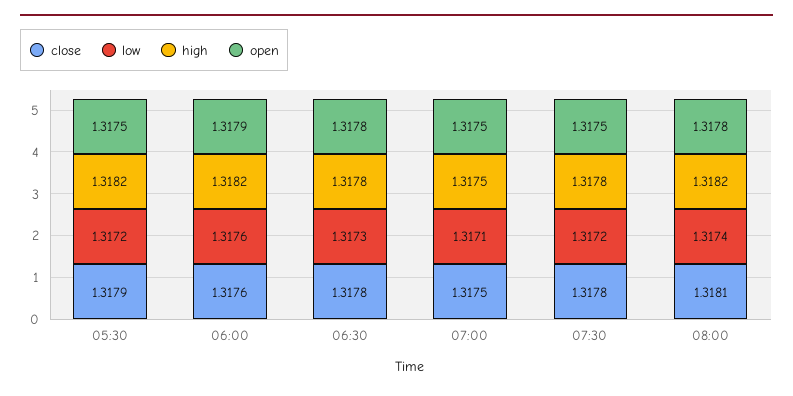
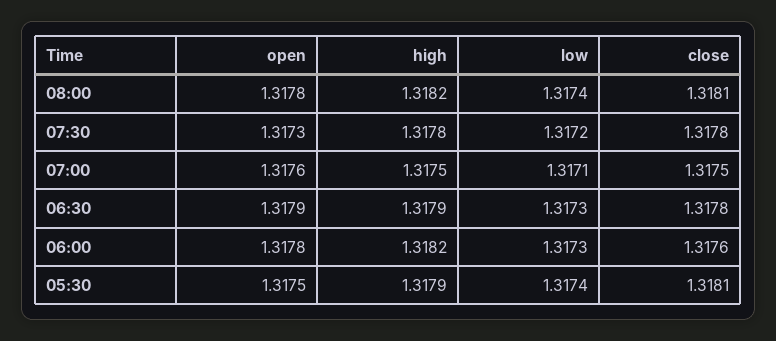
  {
    "close": {
-     "05:30": 1.3179,
+     "05:30": 1.3181,
      "06:00": 1.3176,
      "06:30": 1.3178,
      "07:00": 1.3175,
      "07:30": 1.3178,
      "08:00": 1.3181
    },
    "low": {
-     "05:30": 1.3172,
+     "05:30": 1.3174,
-     "06:00": 1.3176,
+     "06:00": 1.3173,
      "06:30": 1.3173,
      "07:00": 1.3171,
      "07:30": 1.3172,
      "08:00": 1.3174
    },
    "high": {
-     "05:30": 1.3182,
+     "05:30": 1.3179,
      "06:00": 1.3182,
-     "06:30": 1.3178,
+     "06:30": 1.3179,
      "07:00": 1.3175,
      "07:30": 1.3178,
      "08:00": 1.3182
    },
    "open": {
      "05:30": 1.3175,
-     "06:00": 1.3179,
+     "06:00": 1.3178,
-     "06:30": 1.3178,
+     "06:30": 1.3179,
-     "07:00": 1.3175,
+     "07:00": 1.3176,
-     "07:30": 1.3175,
+     "07:30": 1.3173,
      "08:00": 1.3178
    }
  }

